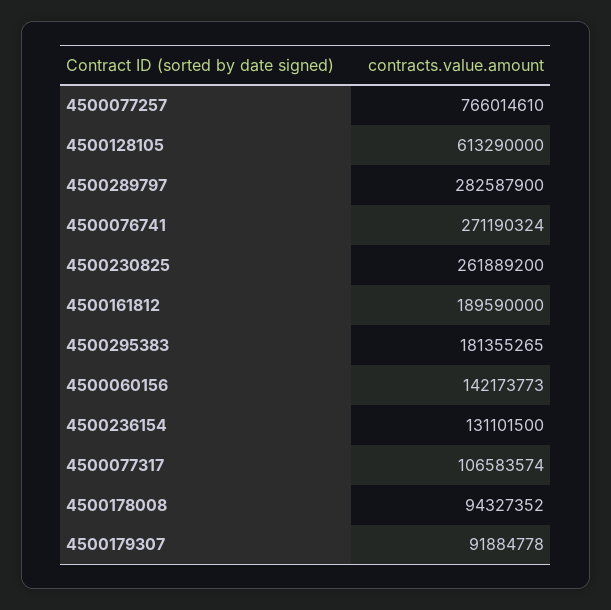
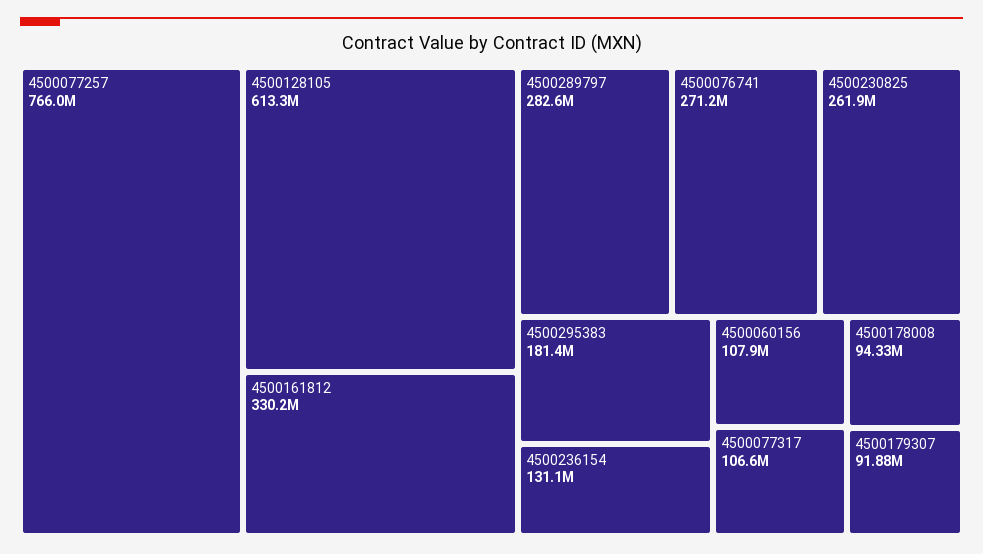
  {
    "4500077257": 766014610,
    "4500128105": 613290000,
    "4500289797": 282587900,
    "4500076741": 271190324,
    "4500230825": 261889200,
-   "4500161812": 189590000,
+   "4500161812": 330200000,
    "4500295383": 181355265,
-   "4500060156": 142173773,
+   "4500060156": 107900000,
    "4500236154": 131101500,
    "4500077317": 106583574,
    "4500178008": 94327352,
    "4500179307": 91884778
  }

